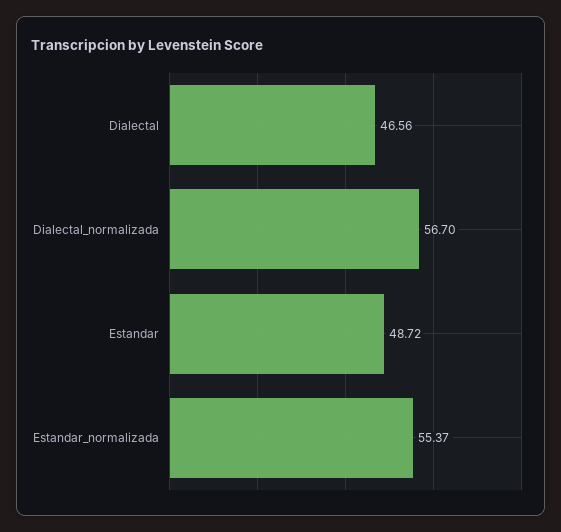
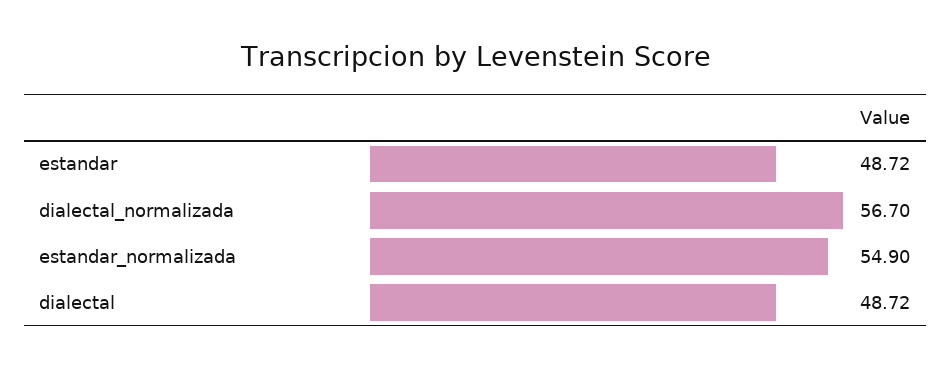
  {
-   "Dialectal": 46.56,
+   "Dialectal": 48.72,
    "Dialectal_normalizada": 56.7,
    "Estandar": 48.72,
-   "Estandar_normalizada": 55.37
+   "Estandar_normalizada": 54.9
  }

